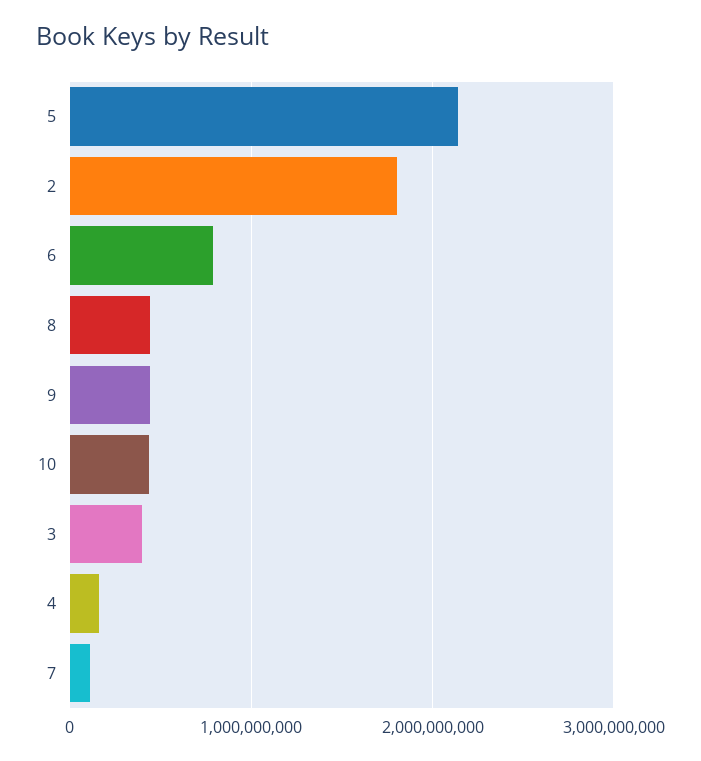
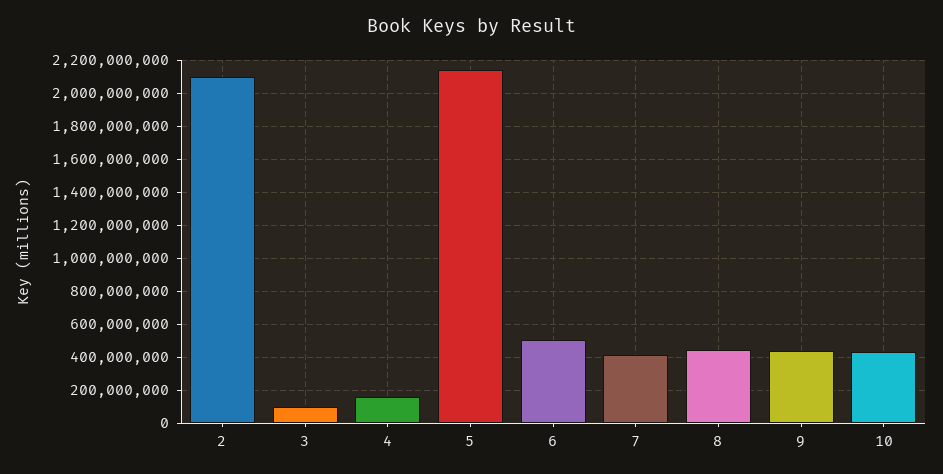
  {
    "5": 2150000000,
-   "2": 1800000000,
+   "2": 2100000000,
-   "6": 800000000,
+   "6": 500000000,
    "8": 450000000,
    "9": 450000000,
    "10": 450000000,
-   "3": 400000000,
+   "3": 100000000,
    "4": 150000000,
-   "7": 100000000
+   "7": 400000000
  }

